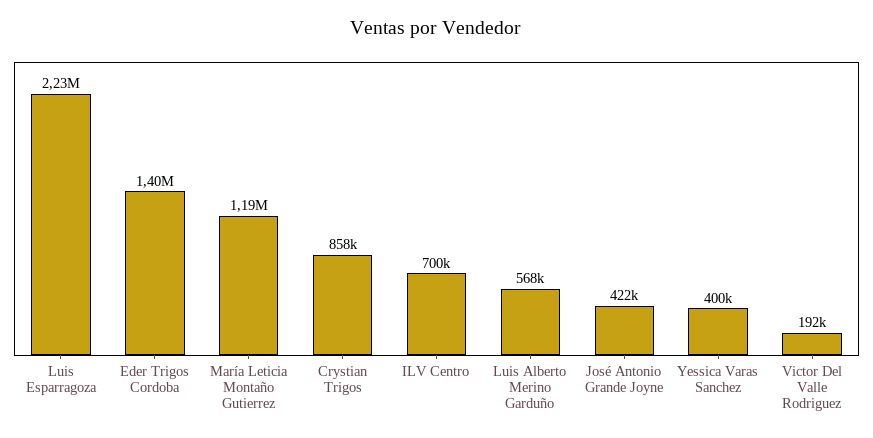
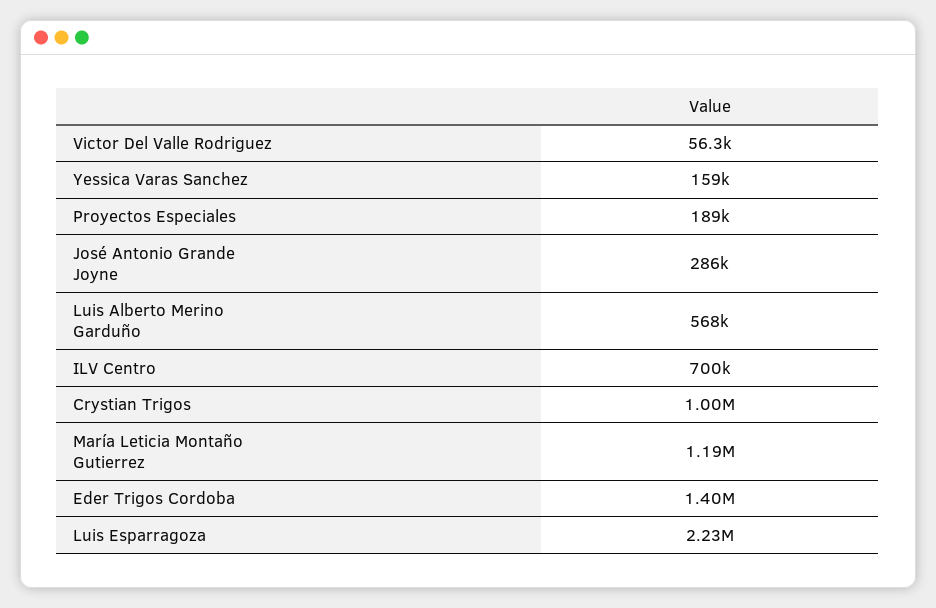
  {
    "Luis Esparragoza": 2230000,
    "Eder Trigos Cordoba": 1400000,
    "María Leticia Montaño Gutierrez": 1190000,
-   "Crystian Trigos": 858000,
+   "Crystian Trigos": 1000000,
    "ILV Centro": 700000,
    "Luis Alberto Merino Garduño": 568000,
-   "José Antonio Grande Joyne": 422000,
+   "José Antonio Grande Joyne": 286000,
-   "Yessica Varas Sanchez": 400000,
+   "Yessica Varas Sanchez": 159000,
-   "Victor Del Valle Rodriguez": 192000
+   "Victor Del Valle Rodriguez": 56300,
+   "Proyectos Especiales": 189000
  }

